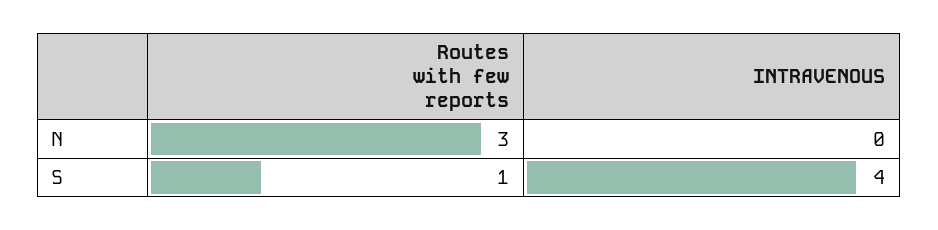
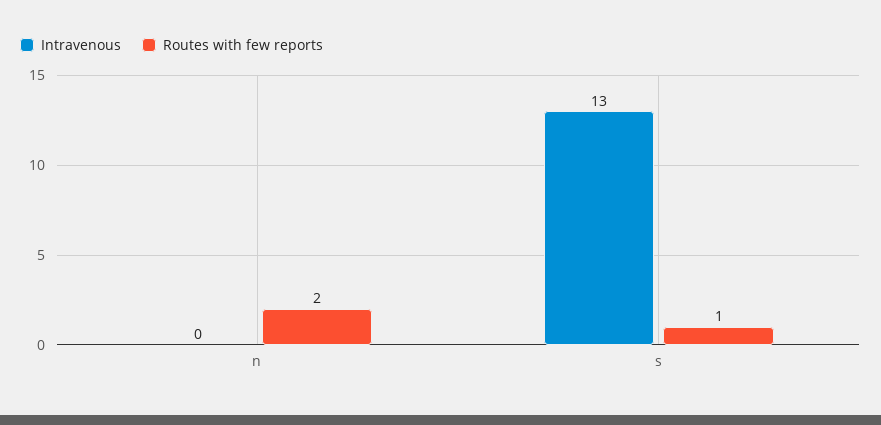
  {
    "Routes with few reports": {
-     "N": 3,
+     "N": 2,
      "S": 1
    },
    "INTRAVENOUS": {
      "N": 0,
-     "S": 4
+     "S": 13
    }
  }

